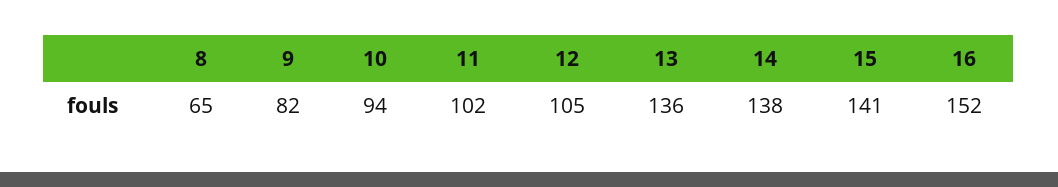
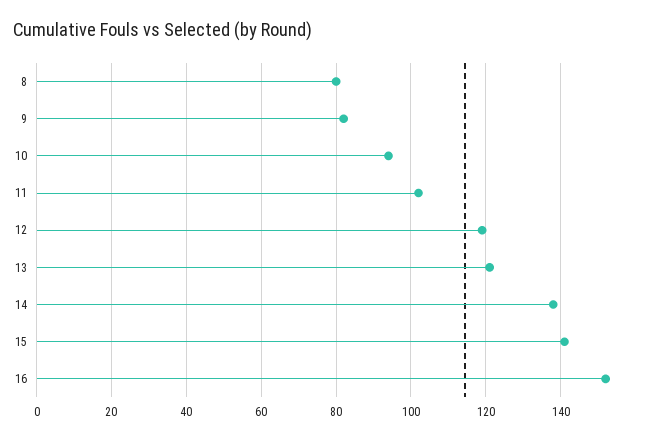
  {
-   "8": 65,
+   "8": 80,
    "9": 82,
    "10": 94,
    "11": 102,
-   "12": 105,
+   "12": 120,
-   "13": 136,
+   "13": 120,
    "14": 138,
    "15": 141,
    "16": 152
  }

